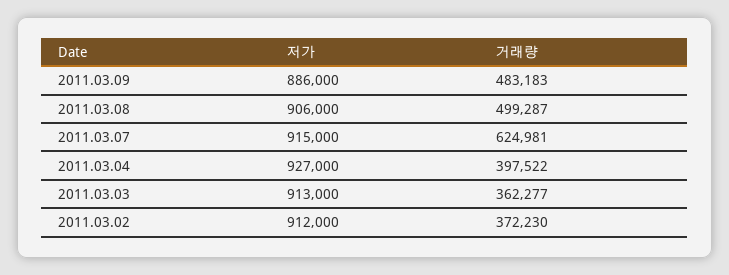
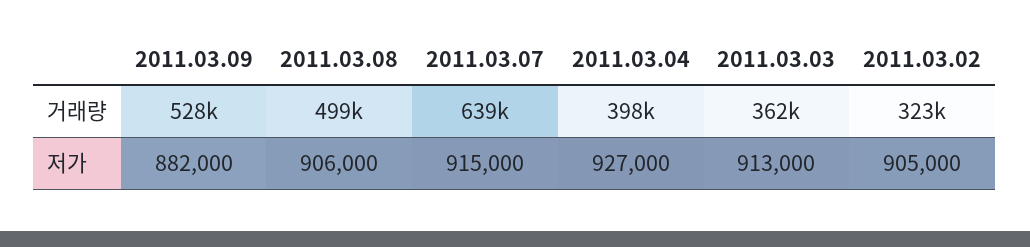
  {
    "저가": {
-     "2011.03.09": 886000,
+     "2011.03.09": 882000,
      "2011.03.08": 906000,
      "2011.03.07": 915000,
      "2011.03.04": 927000,
      "2011.03.03": 913000,
-     "2011.03.02": 912000
+     "2011.03.02": 905000
    },
    "거래량": {
-     "2011.03.09": 483183,
+     "2011.03.09": 528000,
      "2011.03.08": 499287,
-     "2011.03.07": 624981,
+     "2011.03.07": 639000,
      "2011.03.04": 397522,
      "2011.03.03": 362277,
-     "2011.03.02": 372230
+     "2011.03.02": 323000
    }
  }

